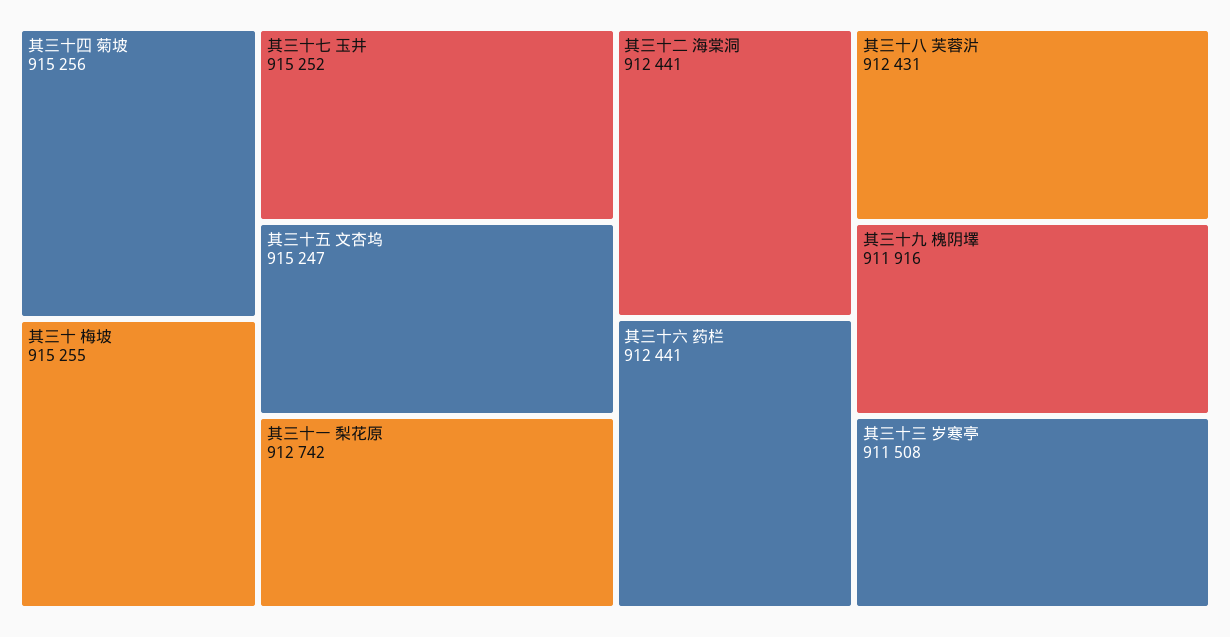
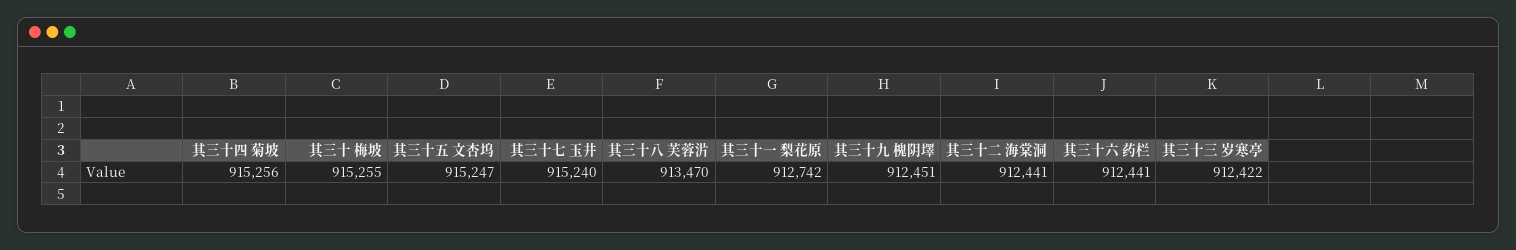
  {
    "其三十四 菊坡": 915256,
    "其三十 梅坡": 915255,
-   "其三十七 玉井": 915252,
+   "其三十七 玉井": 915240,
    "其三十五 文杏坞": 915247,
    "其三十一 梨花原": 912742,
    "其三十二 海棠洞": 912441,
    "其三十六 药栏": 912441,
-   "其三十八 芙蓉沜": 912431,
+   "其三十八 芙蓉沜": 913470,
-   "其三十九 槐阴墿": 911916,
+   "其三十九 槐阴墿": 912451,
-   "其三十三 岁寒亭": 911508
+   "其三十三 岁寒亭": 912422
  }

